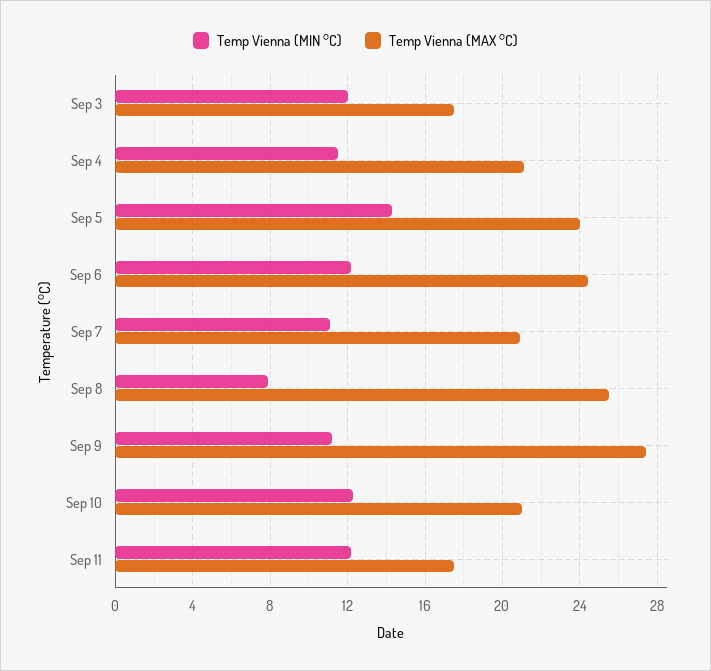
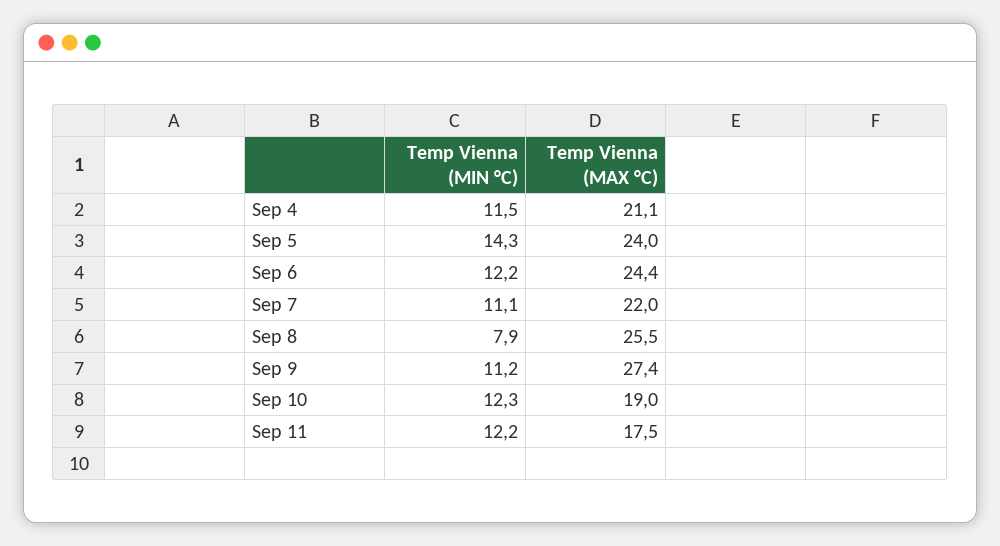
  {
    "Temp Vienna (MIN °C)": {
-     "Sep 3": 12,
      "Sep 4": 11.5,
      "Sep 5": 14.3,
      "Sep 6": 12.2,
      "Sep 7": 11.1,
      "Sep 8": 7.9,
      "Sep 9": 11.2,
      "Sep 10": 12.3,
      "Sep 11": 12.2
    },
    "Temp Vienna (MAX °C)": {
-     "Sep 3": 17.5,
      "Sep 4": 21.1,
      "Sep 5": 24,
      "Sep 6": 24.4,
-     "Sep 7": 21,
+     "Sep 7": 22,
      "Sep 8": 25.5,
      "Sep 9": 27.4,
-     "Sep 10": 21,
+     "Sep 10": 19,
      "Sep 11": 17.5
    }
  }

